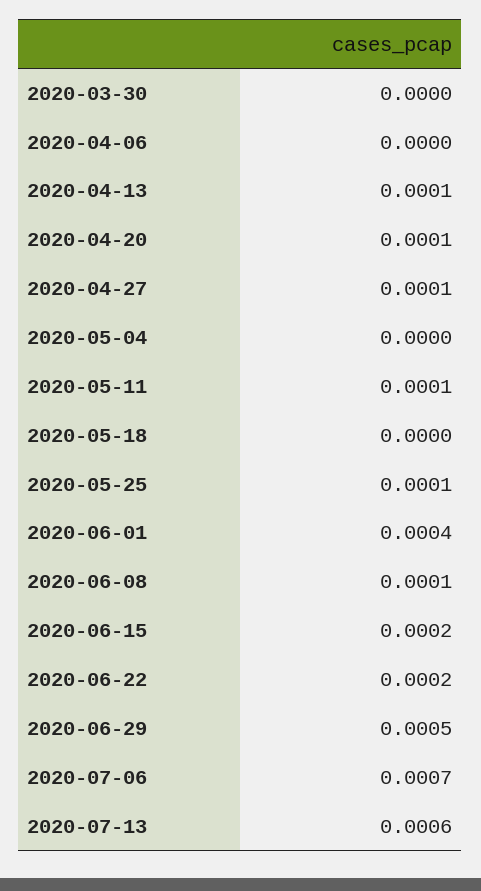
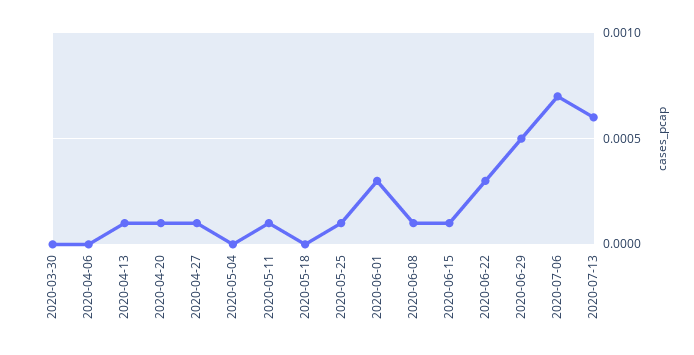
  {
    "2020-03-30": 0,
    "2020-04-06": 0,
    "2020-04-13": 0.0001,
    "2020-04-20": 0.0001,
    "2020-04-27": 0.0001,
    "2020-05-04": 0,
    "2020-05-11": 0.0001,
    "2020-05-18": 0,
    "2020-05-25": 0.0001,
-   "2020-06-01": 0.0004,
+   "2020-06-01": 0.0003,
    "2020-06-08": 0.0001,
-   "2020-06-15": 0.0002,
+   "2020-06-15": 0.0001,
-   "2020-06-22": 0.0002,
+   "2020-06-22": 0.0003,
    "2020-06-29": 0.0005,
    "2020-07-06": 0.0007,
    "2020-07-13": 0.0006
  }

